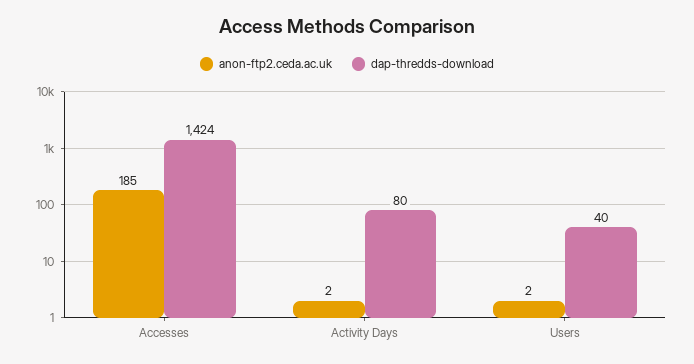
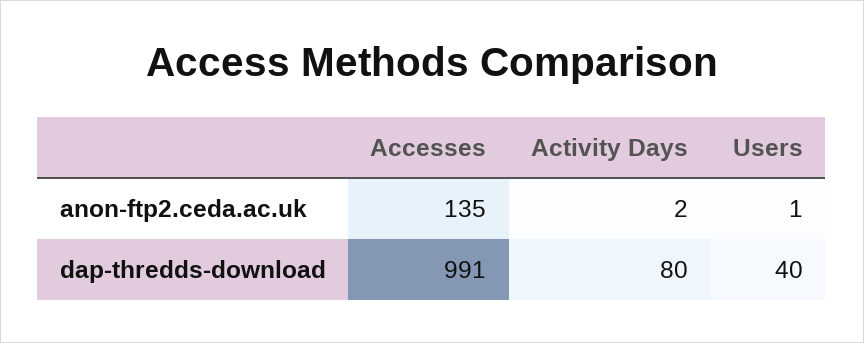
  {
    "anon-ftp2.ceda.ac.uk": {
-     "Accesses": 185,
+     "Accesses": 135,
      "Activity Days": 2,
-     "Users": 2
+     "Users": 1
    },
    "dap-thredds-download": {
-     "Accesses": 1424,
+     "Accesses": 991,
      "Activity Days": 80,
      "Users": 40
    }
  }

